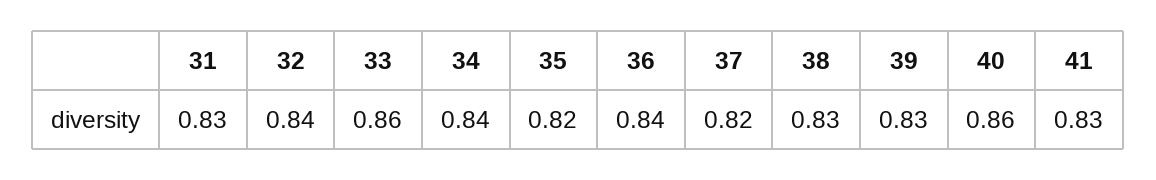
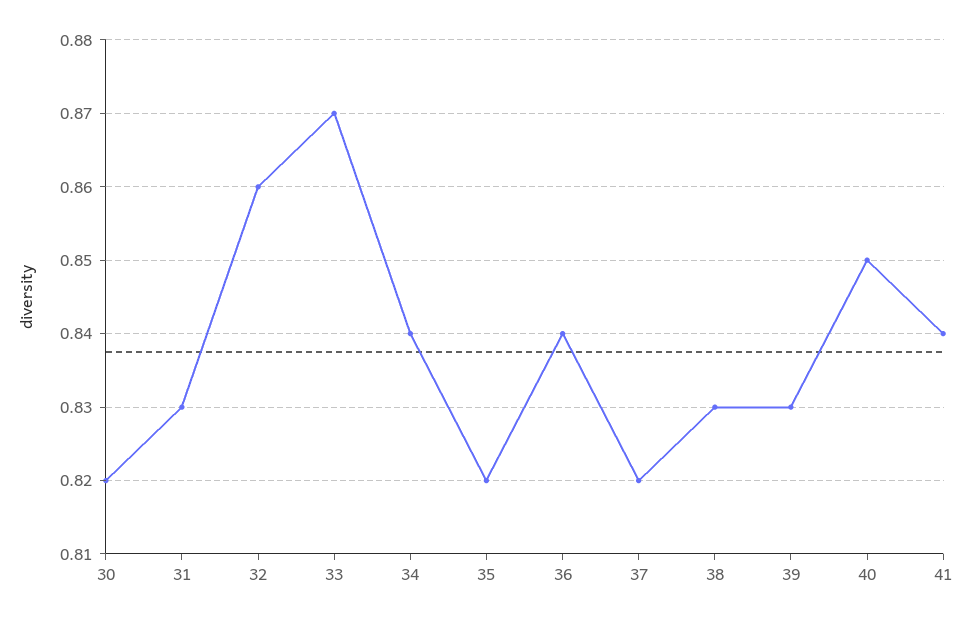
  {
    "31": 0.83,
-   "32": 0.84,
+   "32": 0.86,
-   "33": 0.86,
+   "33": 0.87,
    "34": 0.84,
    "35": 0.82,
    "36": 0.84,
    "37": 0.82,
    "38": 0.83,
    "39": 0.83,
-   "40": 0.86,
+   "40": 0.85,
-   "41": 0.83
+   "41": 0.84,
+   "30": 0.82
  }

